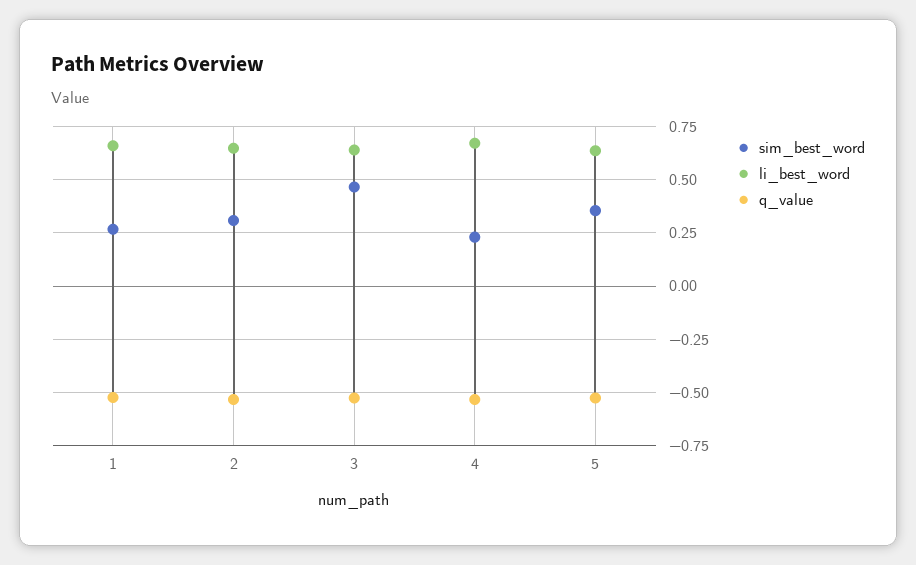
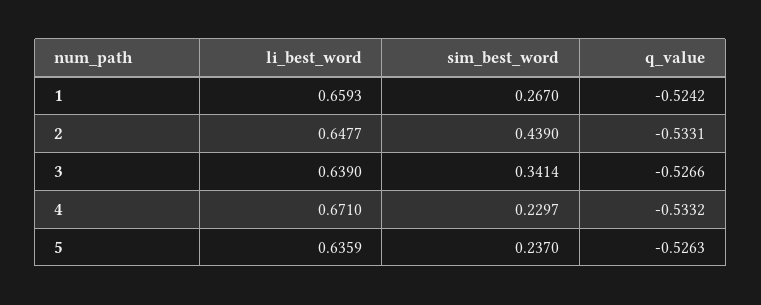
  {
    "sim_best_word": {
      "1": 0.267,
-     "2": 0.3,
+     "2": 0.439,
-     "3": 0.45,
+     "3": 0.3414,
      "4": 0.2297,
-     "5": 0.35
+     "5": 0.237
    },
    "li_best_word": {
      "1": 0.6593,
      "2": 0.6477,
      "3": 0.639,
      "4": 0.671,
      "5": 0.6359
    },
    "q_value": {
      "1": -0.5242,
      "2": -0.5331,
      "3": -0.5266,
      "4": -0.5332,
      "5": -0.5263
    }
  }

